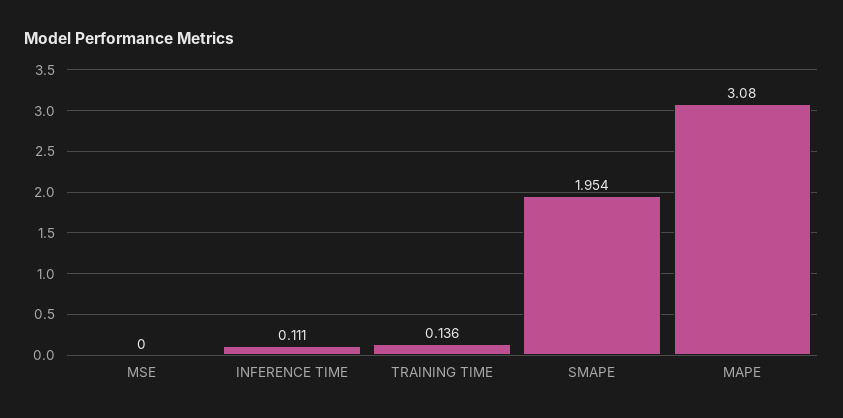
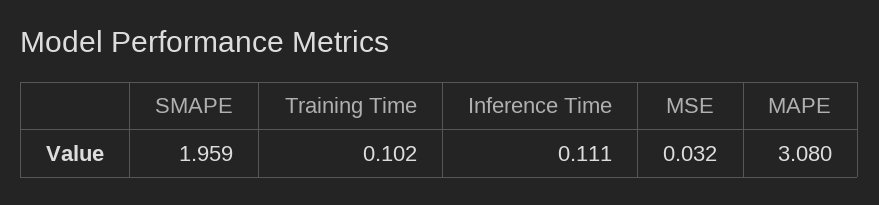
  {
-   "MSE": 0,
+   "MSE": 0.032,
    "INFERENCE TIME": 0.111,
-   "TRAINING TIME": 0.136,
+   "TRAINING TIME": 0.102,
-   "SMAPE": 1.954,
+   "SMAPE": 1.959,
    "MAPE": 3.08
  }

